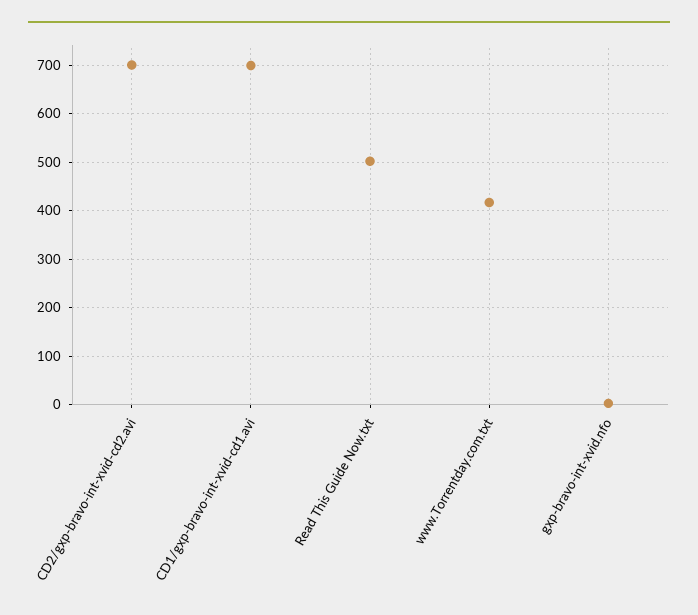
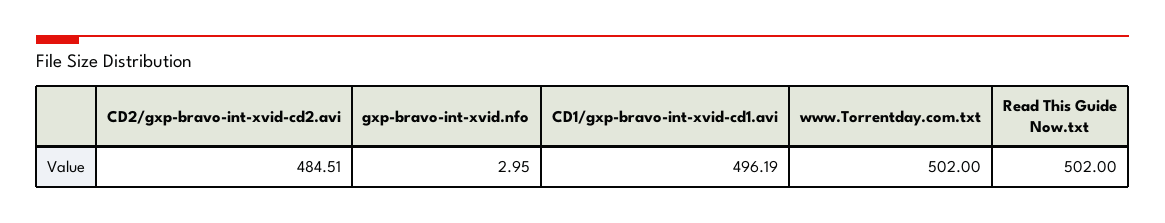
  {
-   "CD2/gxp-bravo-int-xvid-cd2.avi": 700,
+   "CD2/gxp-bravo-int-xvid-cd2.avi": 484.51,
-   "CD1/gxp-bravo-int-xvid-cd1.avi": 700,
+   "CD1/gxp-bravo-int-xvid-cd1.avi": 496.19,
    "Read This Guide Now.txt": 502,
-   "www.Torrentday.com.txt": 420,
+   "www.Torrentday.com.txt": 502,
    "gxp-bravo-int-xvid.nfo": 2.95
  }

